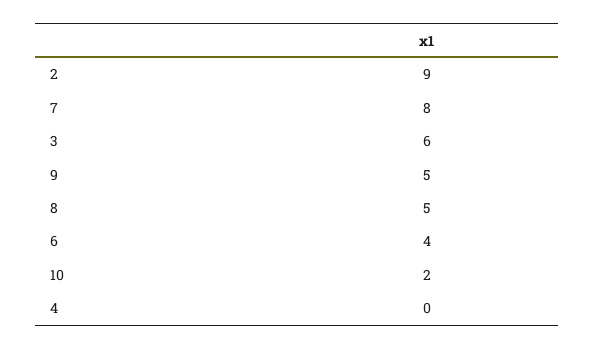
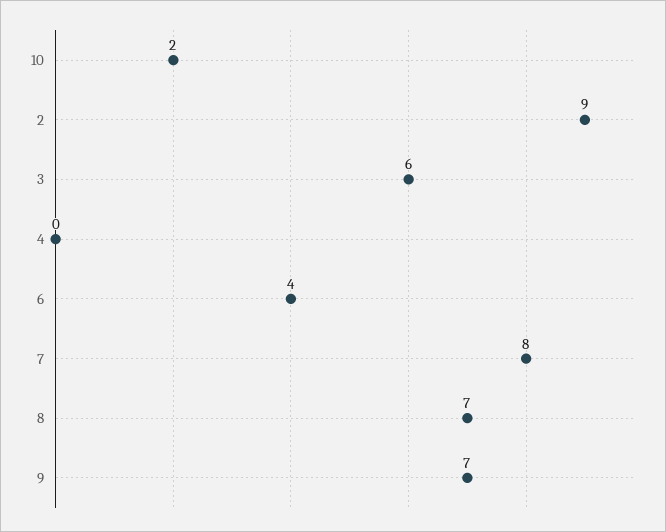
  {
    "2": 9,
    "7": 8,
    "3": 6,
-   "9": 5,
+   "9": 7,
-   "8": 5,
+   "8": 7,
    "6": 4,
    "10": 2,
    "4": 0
  }

